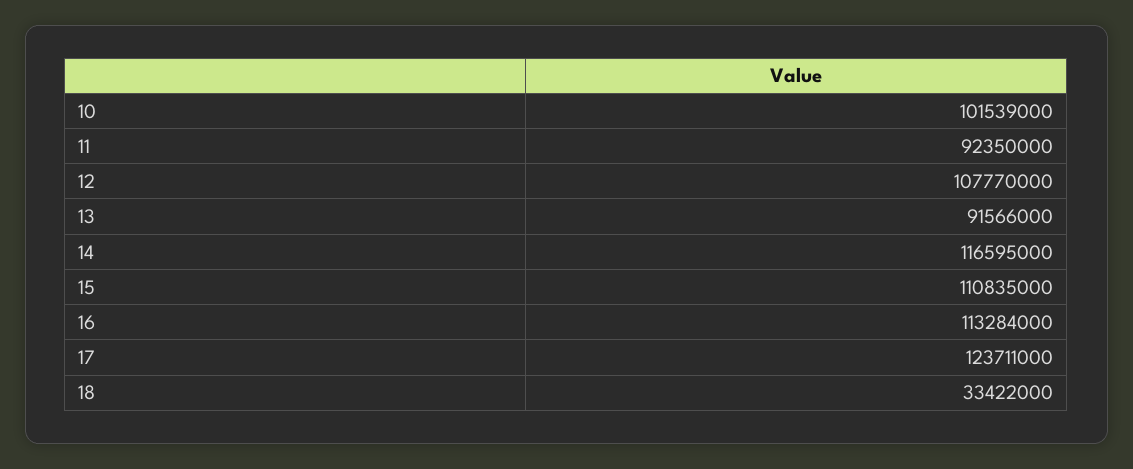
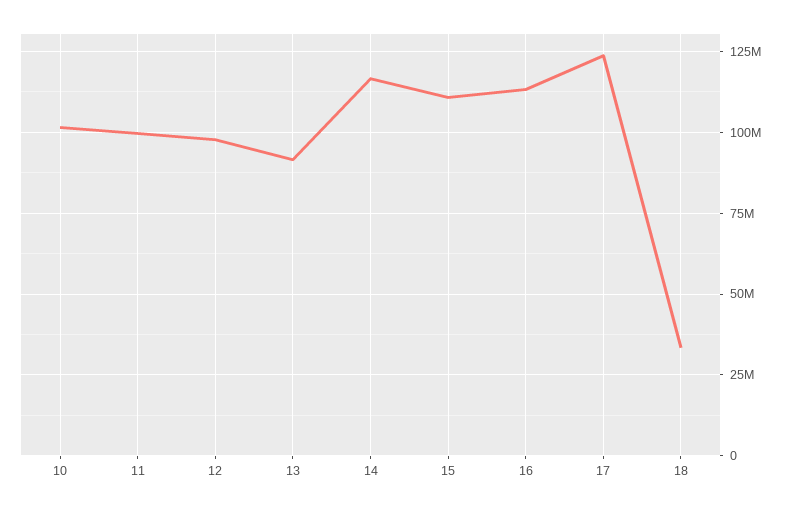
  {
    "10": 101539000,
-   "11": 92350000,
+   "11": 100000000,
-   "12": 107770000,
+   "12": 97500000,
    "13": 91566000,
    "14": 116595000,
    "15": 110835000,
    "16": 113284000,
    "17": 123711000,
    "18": 33422000
  }

